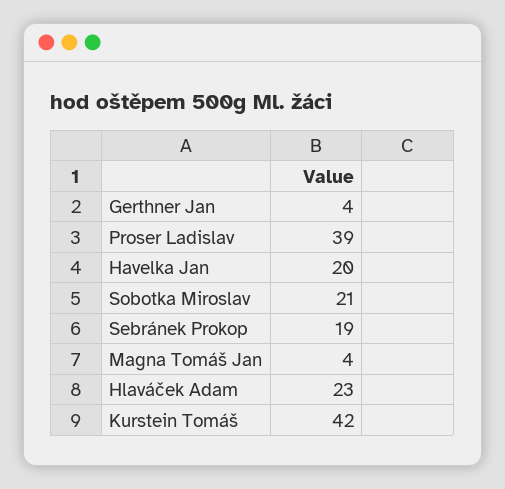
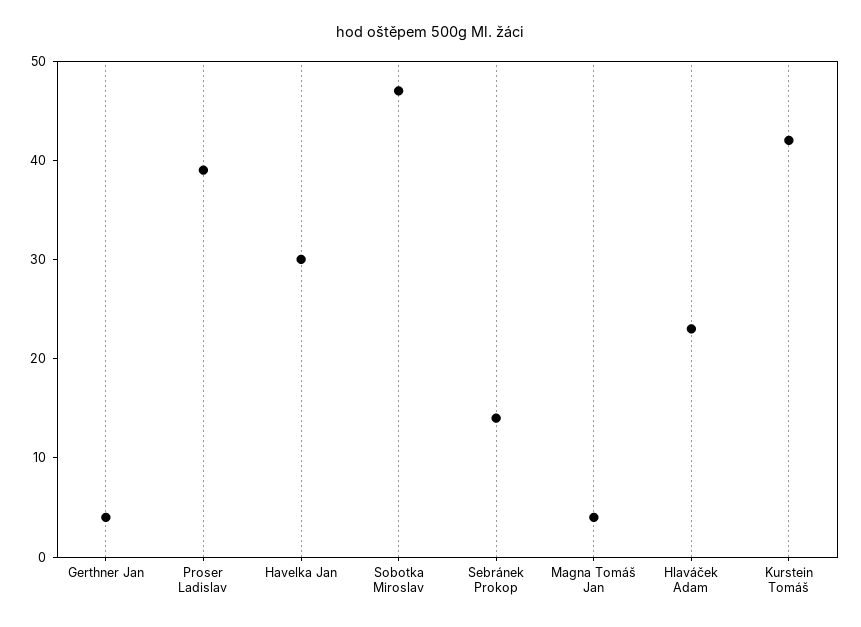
  {
    "Gerthner Jan": 4,
    "Proser Ladislav": 39,
-   "Havelka Jan": 20,
+   "Havelka Jan": 30,
-   "Sobotka Miroslav": 21,
+   "Sobotka Miroslav": 47,
-   "Sebránek Prokop": 19,
+   "Sebránek Prokop": 14,
    "Magna Tomáš Jan": 4,
    "Hlaváček Adam": 23,
    "Kurstein Tomáš": 42
  }

